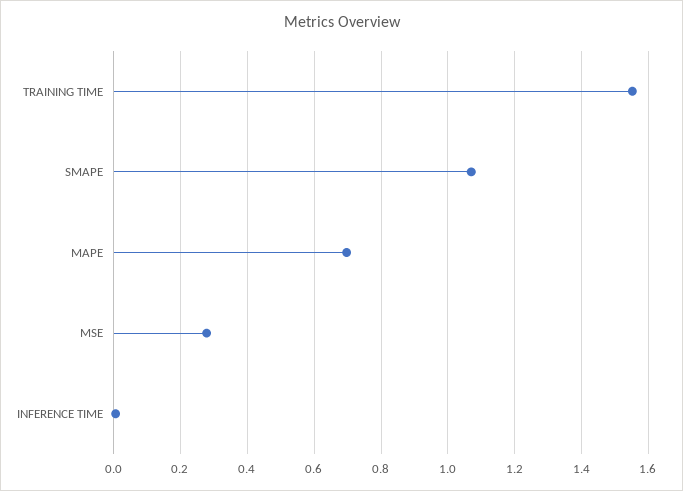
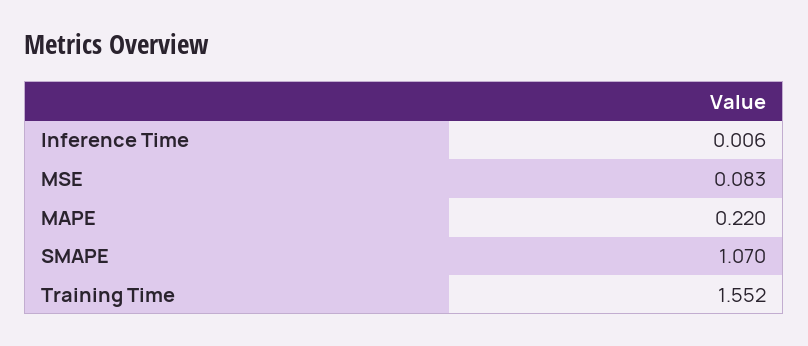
  {
    "TRAINING TIME": 1.552,
    "SMAPE": 1.07,
-   "MAPE": 0.7,
+   "MAPE": 0.22,
-   "MSE": 0.28,
+   "MSE": 0.083,
    "INFERENCE TIME": 0.006
  }

